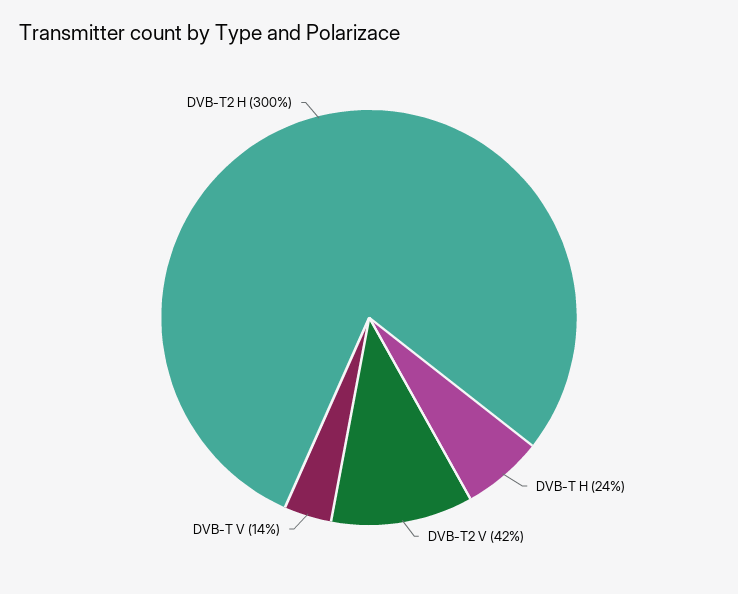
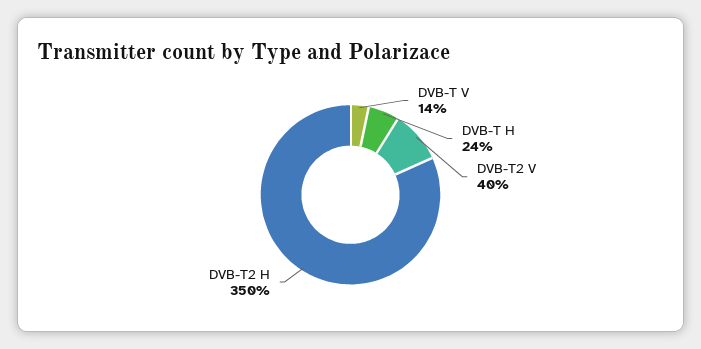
  {
    "DVB-T H": 24,
-   "DVB-T2 V": 42,
+   "DVB-T2 V": 40,
    "DVB-T V": 14,
-   "DVB-T2 H": 300
+   "DVB-T2 H": 350
  }

